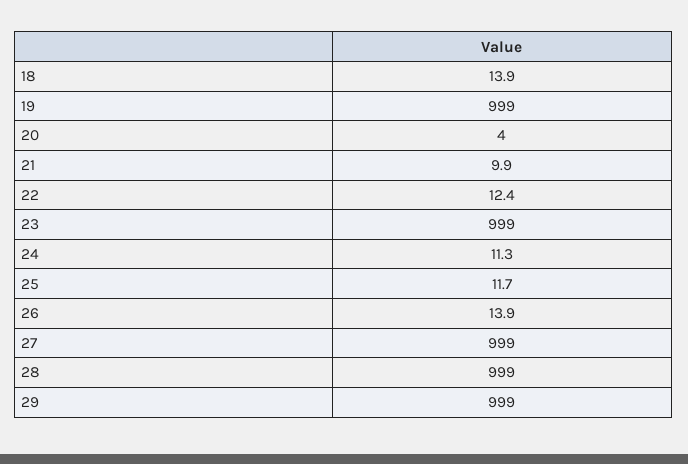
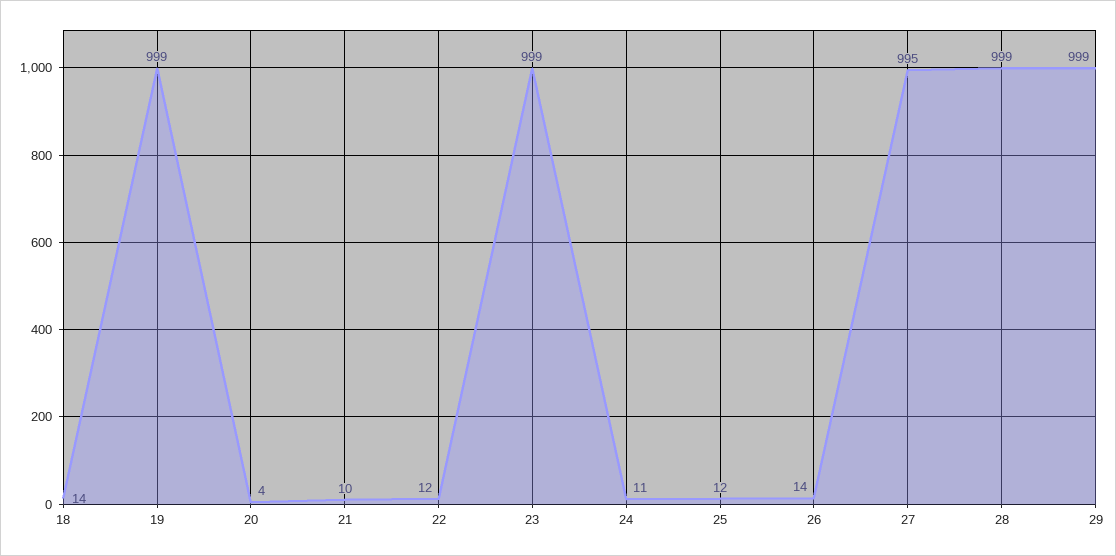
  {
    "18": 13.9,
    "19": 999,
    "20": 4,
    "21": 9.9,
    "22": 12.4,
    "23": 999,
    "24": 11.3,
    "25": 11.7,
    "26": 13.9,
-   "27": 999,
+   "27": 995,
    "28": 999,
    "29": 999
  }

